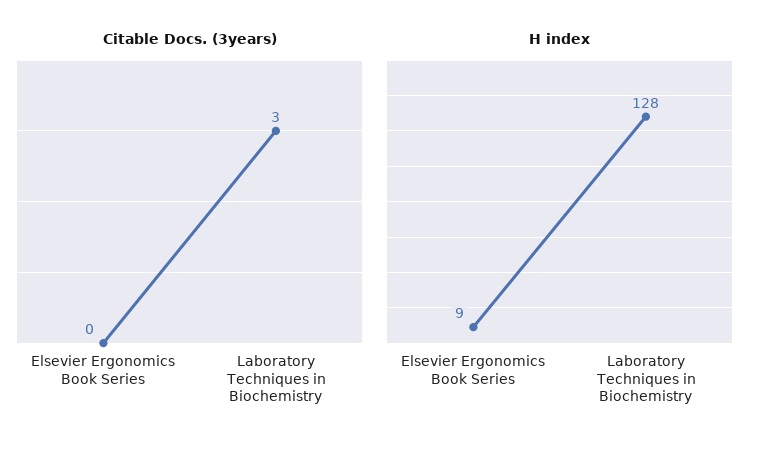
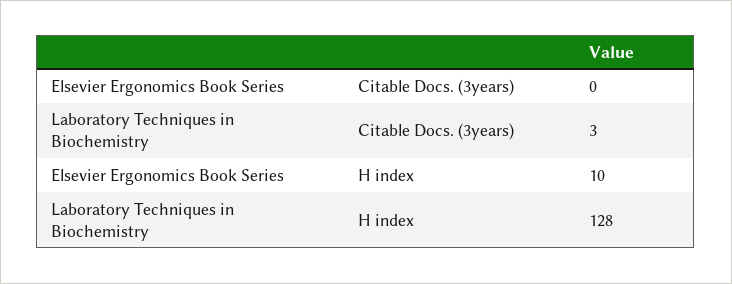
  {
    "Citable Docs. (3years)": {
      "Elsevier Ergonomics Book Series": 0,
      "Laboratory Techniques in Biochemistry": 3
    },
    "H index": {
-     "Elsevier Ergonomics Book Series": 9,
+     "Elsevier Ergonomics Book Series": 10,
      "Laboratory Techniques in Biochemistry": 128
    }
  }

